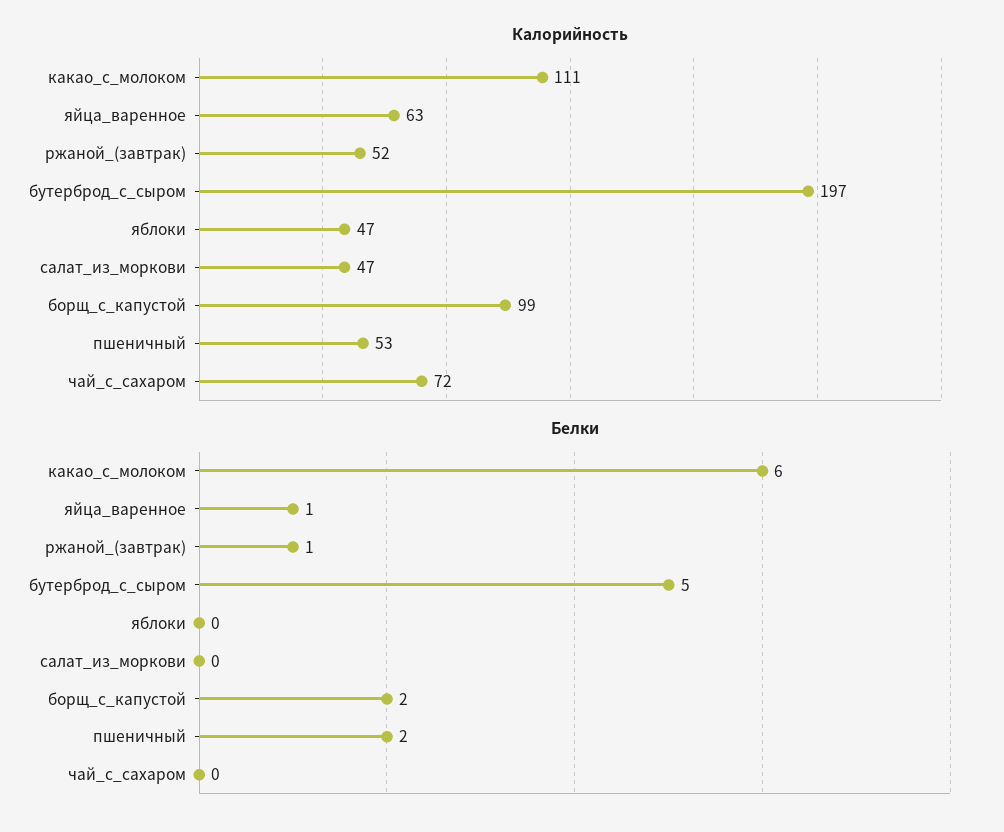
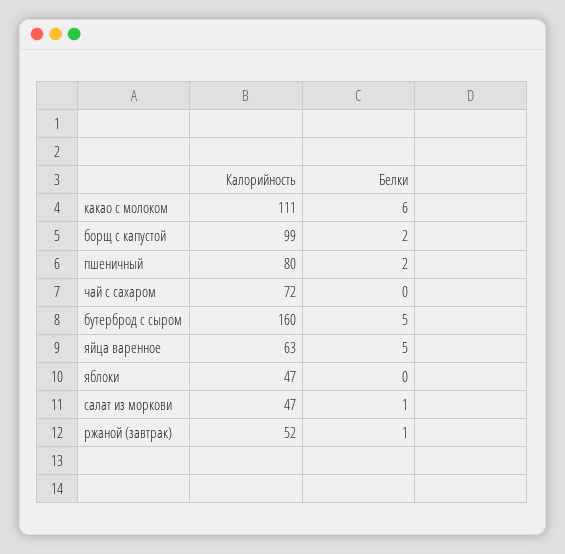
  {
    "Калорийность": {
      "какао_с_молоком": 111,
      "яйца_варенное": 63,
      "ржаной_(завтрак)": 52,
-     "бутерброд_с_сыром": 197,
+     "бутерброд_с_сыром": 160,
      "яблоки": 47,
      "салат_из_моркови": 47,
      "борщ_с_капустой": 99,
-     "пшеничный": 53,
+     "пшеничный": 80,
      "чай_с_сахаром": 72
    },
    "Белки": {
      "какао_с_молоком": 6,
-     "яйца_варенное": 1,
+     "яйца_варенное": 5,
      "ржаной_(завтрак)": 1,
      "бутерброд_с_сыром": 5,
      "яблоки": 0,
-     "салат_из_моркови": 0,
+     "салат_из_моркови": 1,
      "борщ_с_капустой": 2,
      "пшеничный": 2,
      "чай_с_сахаром": 0
    }
  }

